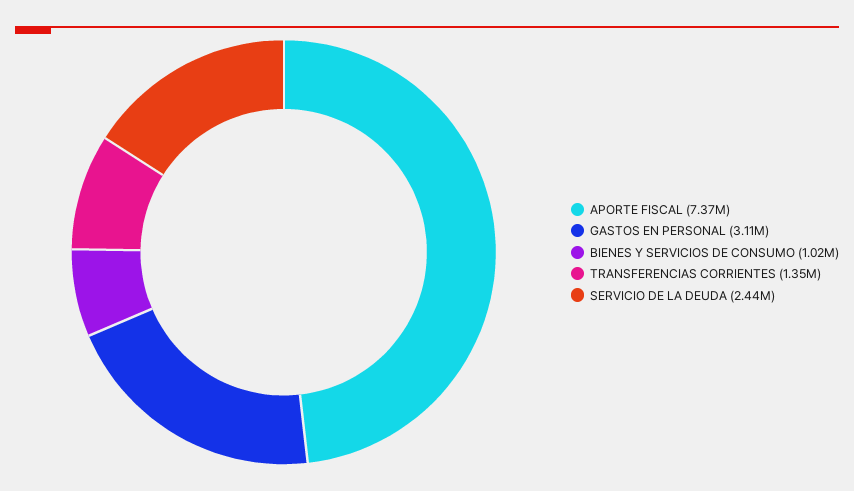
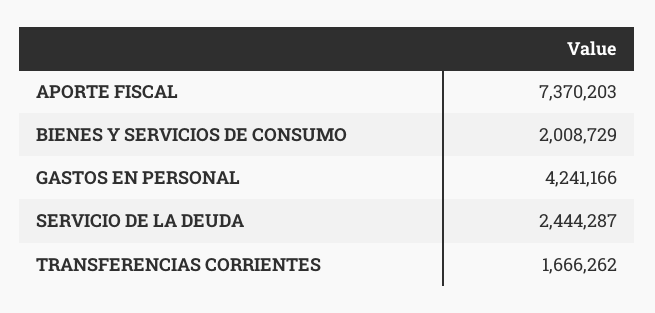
  {
    "APORTE FISCAL": 7370203,
-   "GASTOS EN PERSONAL": 3110000,
+   "GASTOS EN PERSONAL": 4241166,
-   "BIENES Y SERVICIOS DE CONSUMO": 1020000,
+   "BIENES Y SERVICIOS DE CONSUMO": 2008729,
-   "TRANSFERENCIAS CORRIENTES": 1350000,
+   "TRANSFERENCIAS CORRIENTES": 1666262,
    "SERVICIO DE LA DEUDA": 2444287
  }

